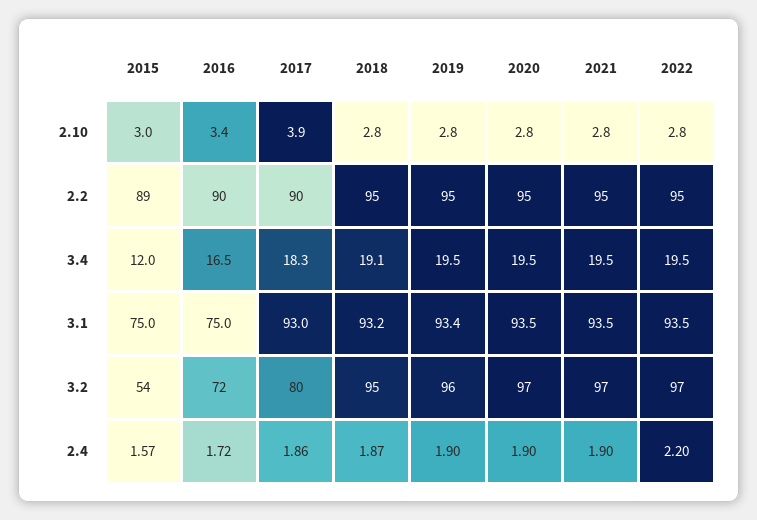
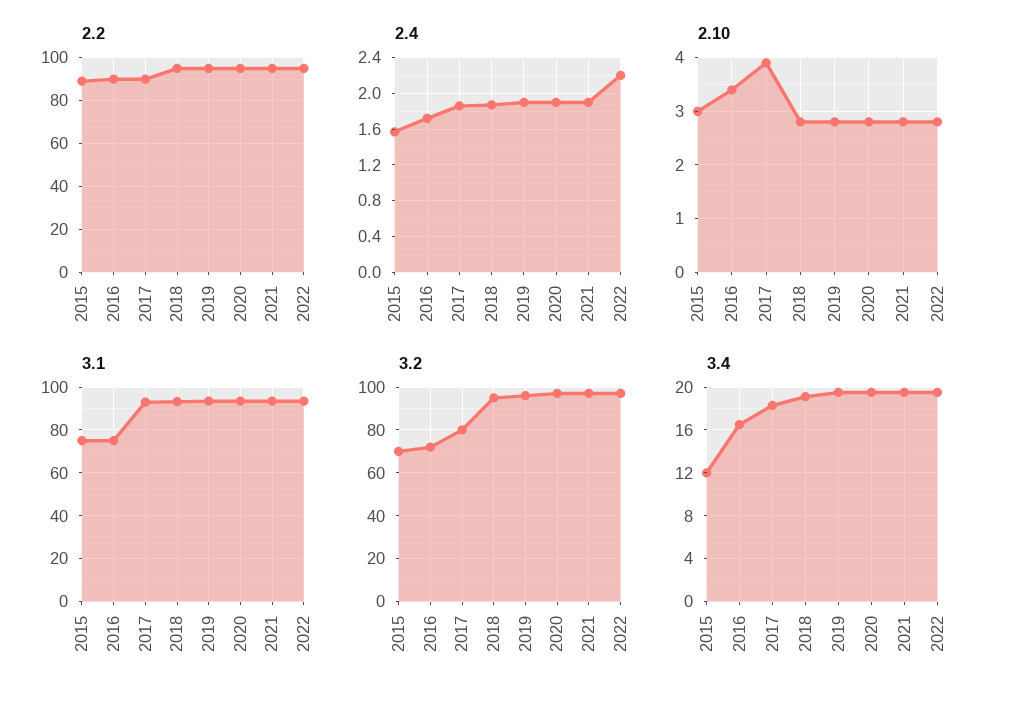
  {
    "2.10": {
      "2015": 3,
      "2016": 3.4,
      "2017": 3.9,
      "2018": 2.8,
      "2019": 2.8,
      "2020": 2.8,
      "2021": 2.8,
      "2022": 2.8
    },
    "2.2": {
      "2015": 89,
      "2016": 90,
      "2017": 90,
      "2018": 95,
      "2019": 95,
      "2020": 95,
      "2021": 95,
      "2022": 95
    },
    "3.4": {
      "2015": 12,
      "2016": 16.5,
      "2017": 18.3,
      "2018": 19.1,
      "2019": 19.5,
      "2020": 19.5,
      "2021": 19.5,
      "2022": 19.5
    },
    "3.1": {
      "2015": 75,
      "2016": 75,
      "2017": 93,
      "2018": 93.2,
      "2019": 93.4,
      "2020": 93.5,
      "2021": 93.5,
      "2022": 93.5
    },
    "3.2": {
-     "2015": 54,
+     "2015": 70,
      "2016": 72,
      "2017": 80,
      "2018": 95,
      "2019": 96,
      "2020": 97,
      "2021": 97,
      "2022": 97
    },
    "2.4": {
      "2015": 1.57,
      "2016": 1.72,
      "2017": 1.86,
      "2018": 1.87,
      "2019": 1.9,
      "2020": 1.9,
      "2021": 1.9,
      "2022": 2.2
    }
  }

